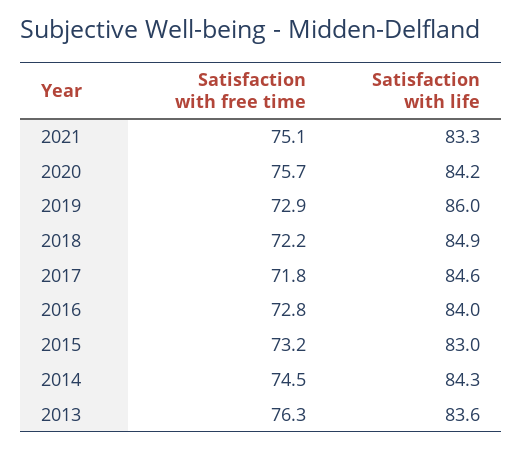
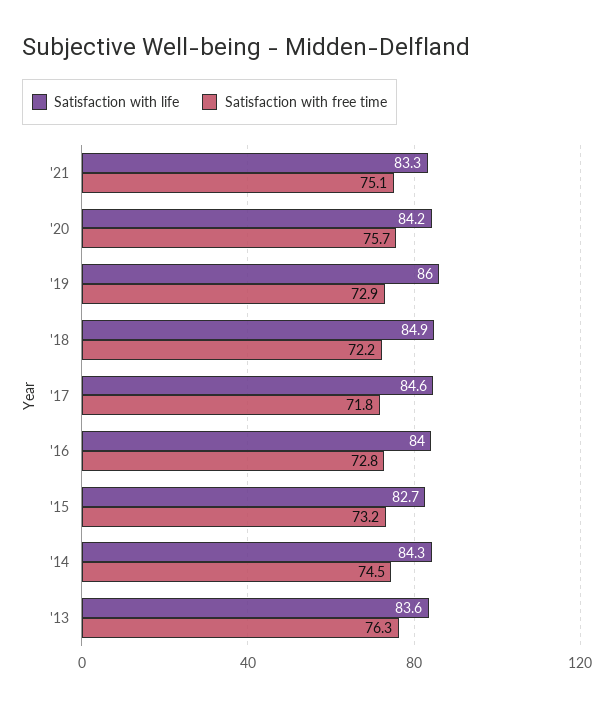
  {
    "Satisfaction with free time": {
      "2021": 75.1,
      "2020": 75.7,
      "2019": 72.9,
      "2018": 72.2,
      "2017": 71.8,
      "2016": 72.8,
      "2015": 73.2,
      "2014": 74.5,
      "2013": 76.3
    },
    "Satisfaction with life": {
      "2021": 83.3,
      "2020": 84.2,
      "2019": 86,
      "2018": 84.9,
      "2017": 84.6,
      "2016": 84,
-     "2015": 83,
+     "2015": 82.7,
      "2014": 84.3,
      "2013": 83.6
    }
  }

